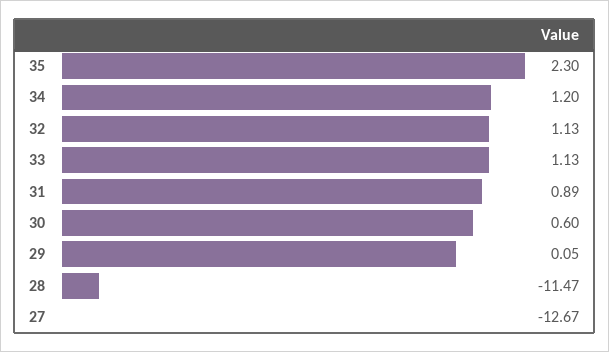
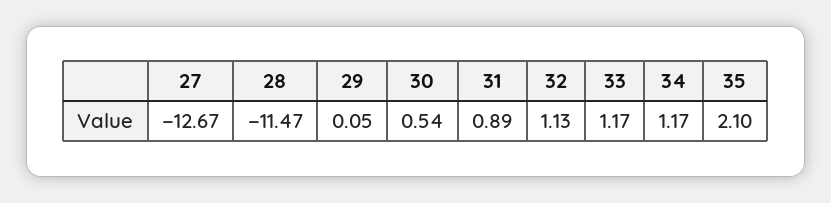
  {
-   "35": 2.3,
+   "35": 2.1,
-   "34": 1.2,
+   "34": 1.17,
    "32": 1.13,
-   "33": 1.13,
+   "33": 1.17,
    "31": 0.89,
-   "30": 0.6,
+   "30": 0.54,
    "29": 0.05,
    "28": -11.47,
    "27": -12.67
  }

